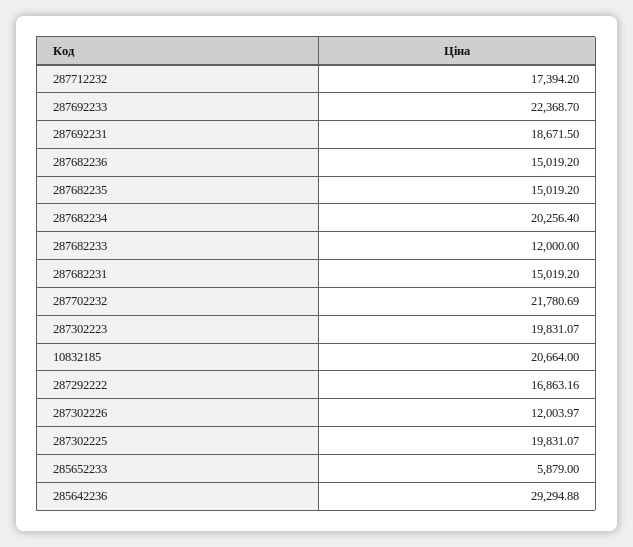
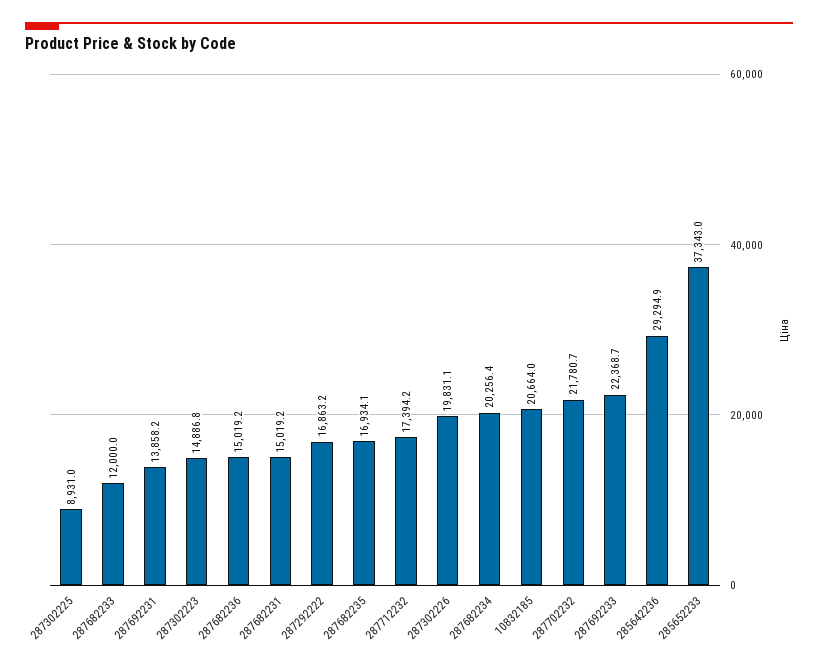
  {
    "287712232": 17394.2,
    "287692233": 22368.7,
-   "287692231": 18671.5,
+   "287692231": 13858.2,
    "287682236": 15019.2,
-   "287682235": 15019.2,
+   "287682235": 16934.1,
    "287682234": 20256.4,
    "287682233": 12000,
    "287682231": 15019.2,
    "287702232": 21780.69,
-   "287302223": 19831.07,
+   "287302223": 14886.8,
    "10832185": 20664,
    "287292222": 16863.16,
-   "287302226": 12003.97,
+   "287302226": 19831.1,
-   "287302225": 19831.07,
+   "287302225": 8931,
-   "285652233": 5879,
+   "285652233": 37343,
    "285642236": 29294.88
  }

